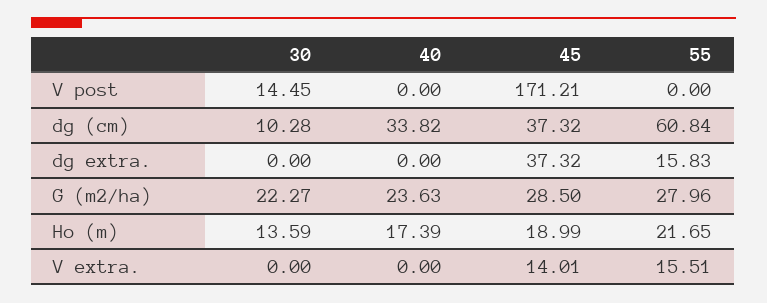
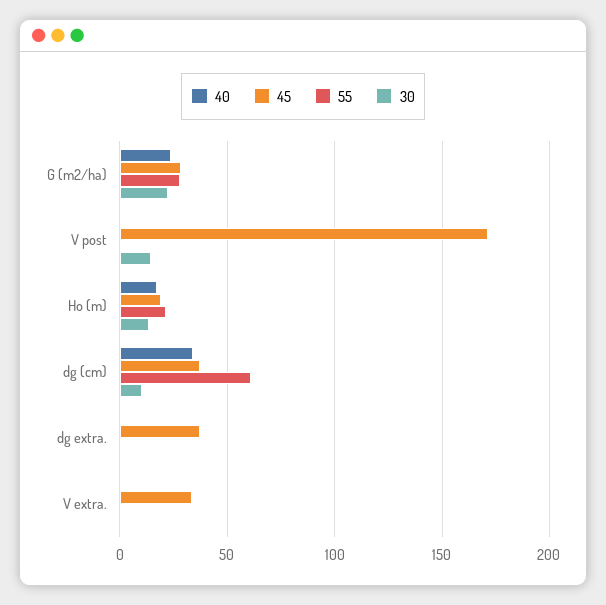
  {
    "30": {
      "V post": 14.45,
      "dg (cm)": 10.28,
      "dg extra.": 0,
      "G (m2/ha)": 22.27,
      "Ho (m)": 13.59,
      "V extra.": 0
    },
    "40": {
      "V post": 0,
      "dg (cm)": 33.82,
      "dg extra.": 0,
      "G (m2/ha)": 23.63,
      "Ho (m)": 17.39,
      "V extra.": 0
    },
    "45": {
      "V post": 171.21,
      "dg (cm)": 37.32,
      "dg extra.": 37.32,
      "G (m2/ha)": 28.5,
      "Ho (m)": 18.99,
-     "V extra.": 14.01
+     "V extra.": 35
    },
    "55": {
      "V post": 0,
      "dg (cm)": 60.84,
-     "dg extra.": 15.83,
+     "dg extra.": 0,
      "G (m2/ha)": 27.96,
      "Ho (m)": 21.65,
-     "V extra.": 15.51
+     "V extra.": 0
    }
  }

